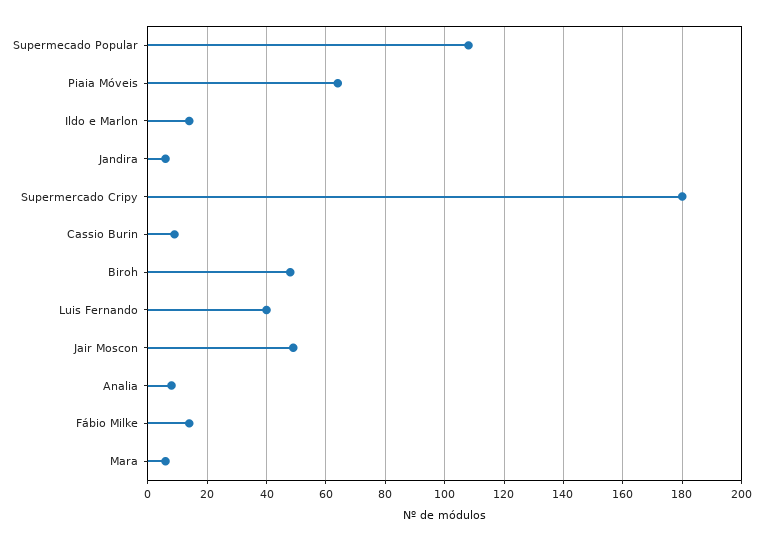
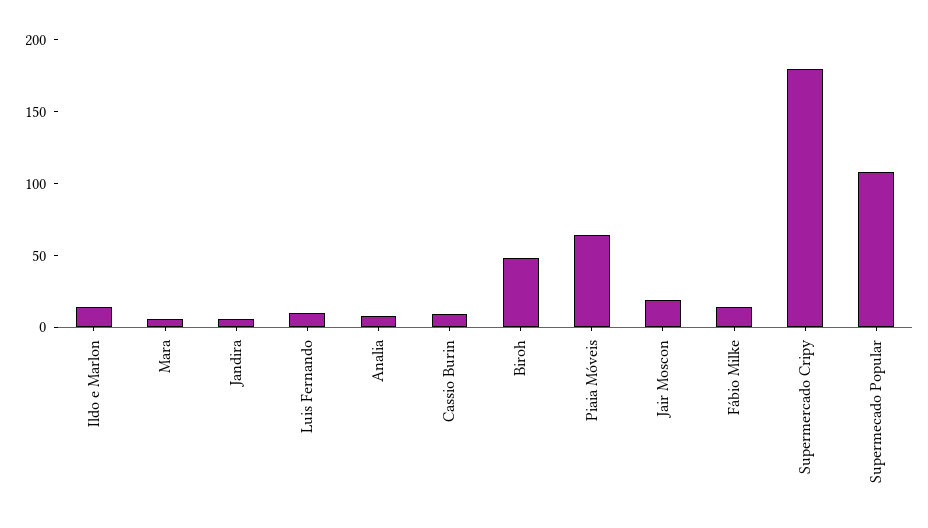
  {
    "Supermecado Popular": 110,
    "Piaia Móveis": 65,
    "Ildo e Marlon": 15,
    "Jandira": 5,
    "Supermercado Cripy": 180,
    "Cassio Burin": 10,
    "Biroh": 50,
-   "Luis Fernando": 40,
+   "Luis Fernando": 10,
-   "Jair Moscon": 50,
+   "Jair Moscon": 20,
    "Analia": 10,
    "Fábio Milke": 15,
    "Mara": 5
  }

